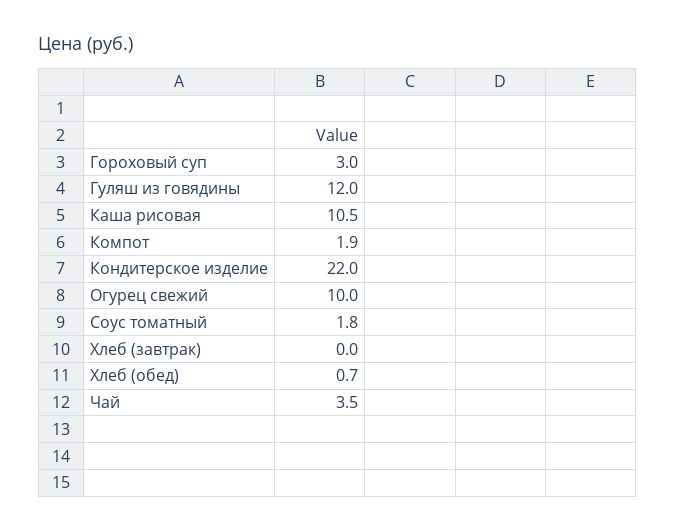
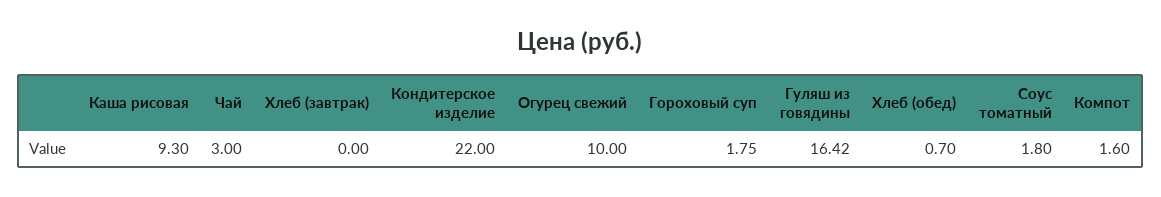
  {
-   "Гороховый суп": 3,
+   "Гороховый суп": 1.75,
-   "Гуляш из говядины": 12,
+   "Гуляш из говядины": 16.42,
-   "Каша рисовая": 10.5,
+   "Каша рисовая": 9.3,
-   "Компот": 1.9,
+   "Компот": 1.6,
    "Кондитерское изделие": 22,
    "Огурец свежий": 10,
    "Соус томатный": 1.8,
    "Хлеб (завтрак)": 0,
    "Хлеб (обед)": 0.7,
-   "Чай": 3.5
+   "Чай": 3
  }

